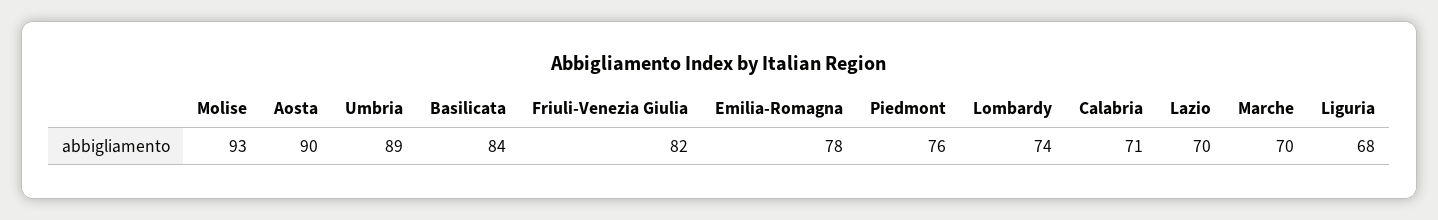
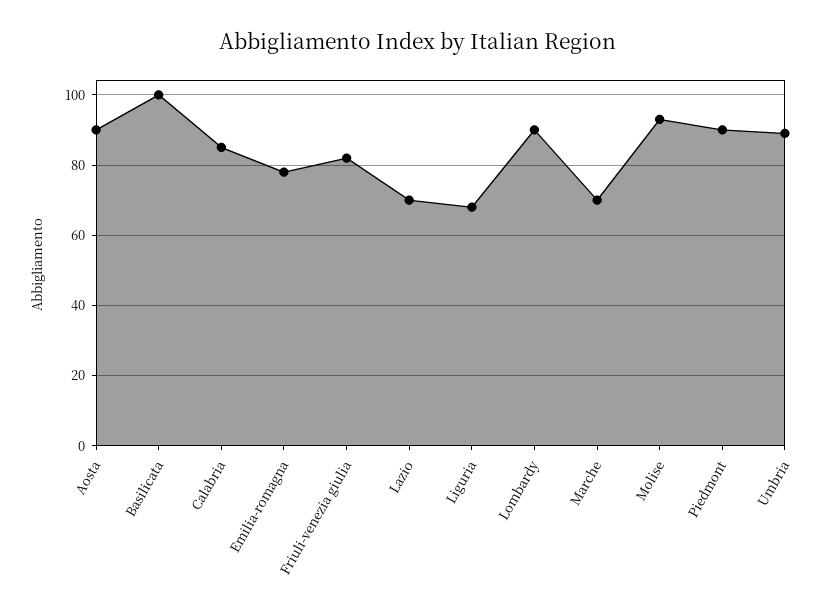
  {
    "Molise": 93,
    "Aosta": 90,
    "Umbria": 89,
-   "Basilicata": 84,
+   "Basilicata": 100,
    "Friuli-Venezia Giulia": 82,
    "Emilia-Romagna": 78,
-   "Piedmont": 76,
+   "Piedmont": 90,
-   "Lombardy": 74,
+   "Lombardy": 90,
-   "Calabria": 71,
+   "Calabria": 85,
    "Lazio": 70,
    "Marche": 70,
    "Liguria": 68
  }

